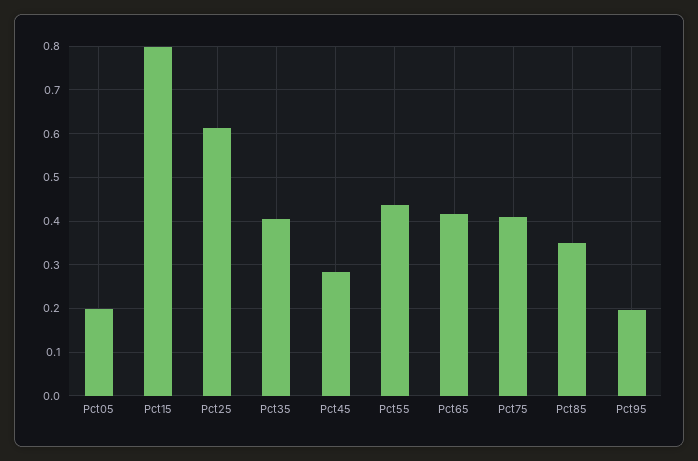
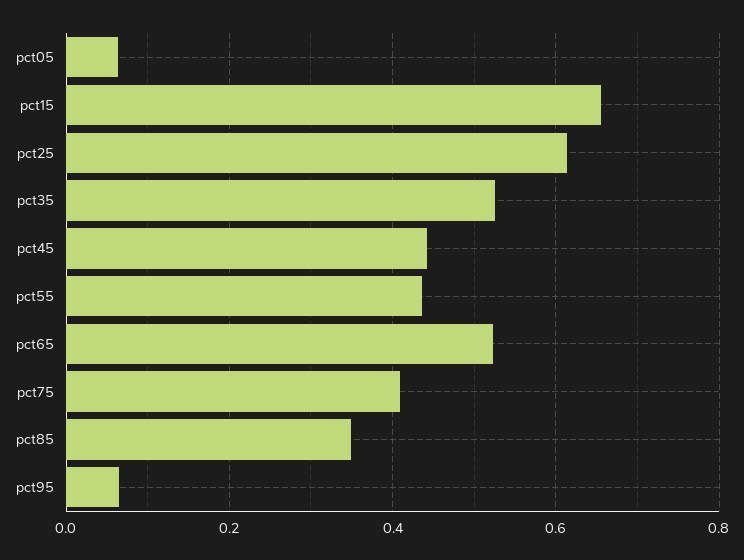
  {
-   "Pct05": 0.2,
+   "Pct05": 0.06,
-   "Pct15": 0.8,
+   "Pct15": 0.66,
    "Pct25": 0.62,
-   "Pct35": 0.4,
+   "Pct35": 0.52,
-   "Pct45": 0.28,
+   "Pct45": 0.44,
    "Pct55": 0.44,
-   "Pct65": 0.42,
+   "Pct65": 0.52,
    "Pct75": 0.4,
    "Pct85": 0.34,
-   "Pct95": 0.2
+   "Pct95": 0.06
  }

